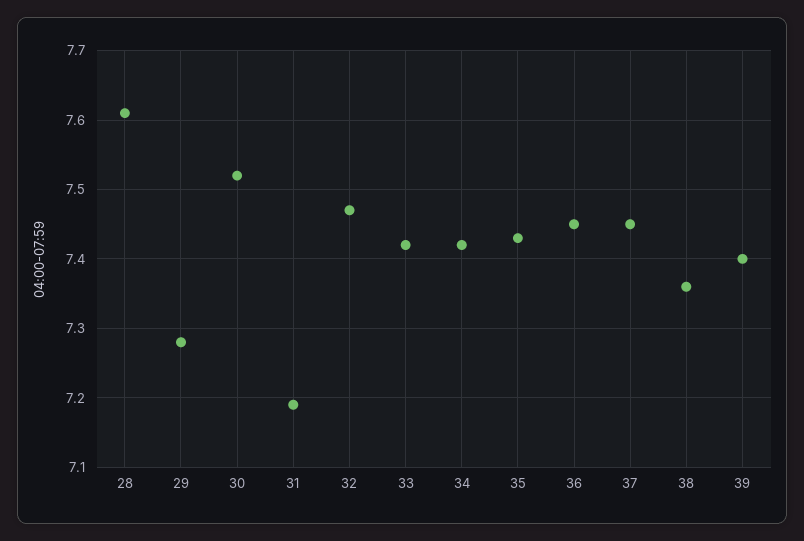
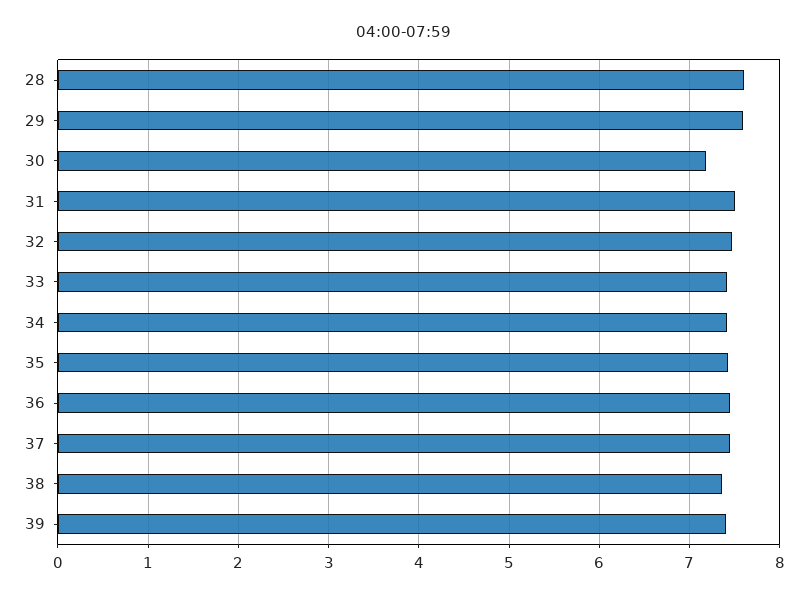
  {
    "28": 7.61,
-   "29": 7.28,
+   "29": 7.6,
-   "30": 7.52,
+   "30": 7.2,
-   "31": 7.19,
+   "31": 7.5,
    "32": 7.47,
    "33": 7.42,
    "34": 7.42,
    "35": 7.43,
    "36": 7.45,
    "37": 7.45,
    "38": 7.36,
    "39": 7.4
  }

